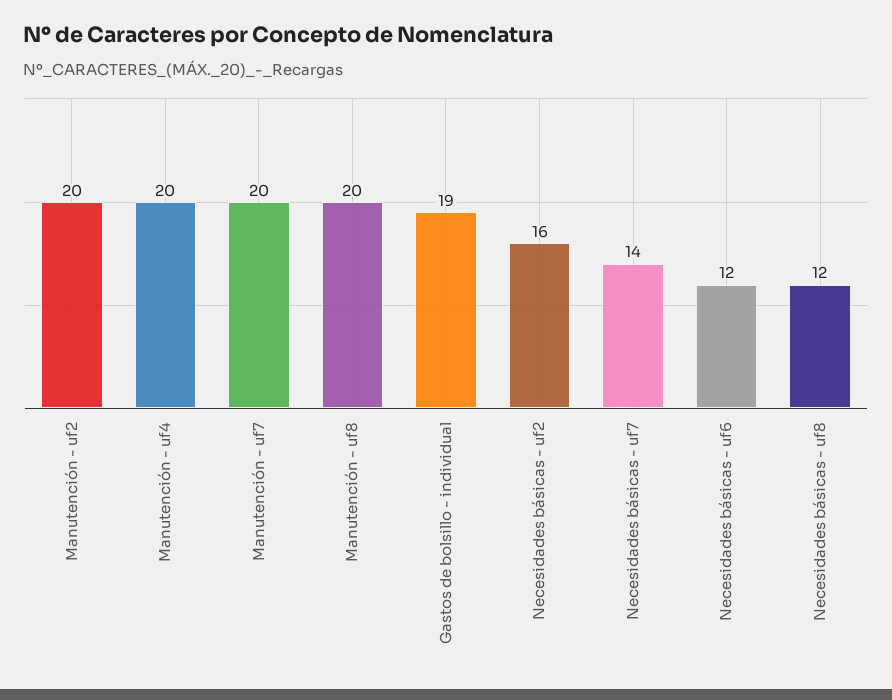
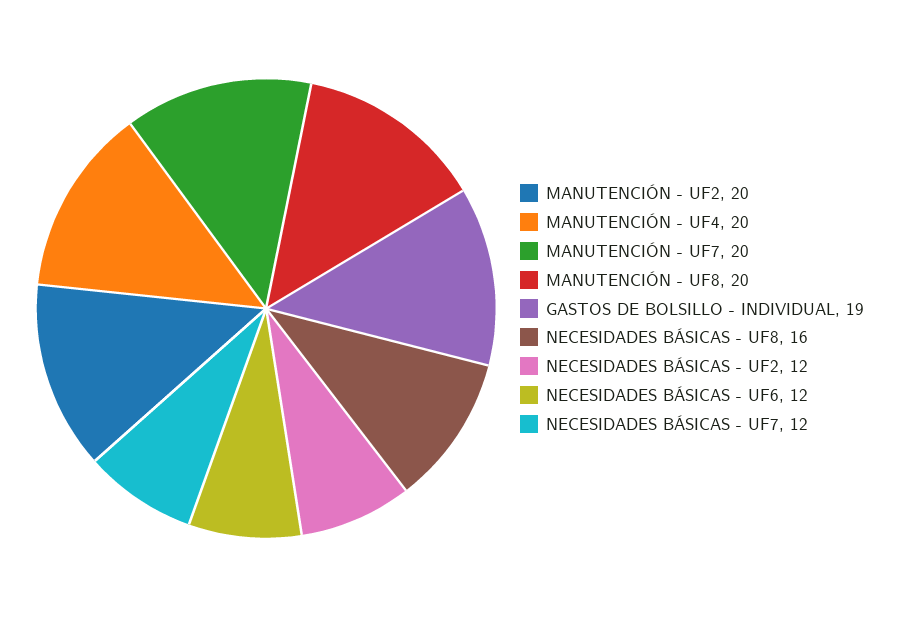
  {
    "Manutención - uf2": 20,
    "Manutención - uf4": 20,
    "Manutención - uf7": 20,
    "Manutención - uf8": 20,
    "Gastos de bolsillo - individual": 19,
-   "Necesidades básicas - uf2": 16,
+   "Necesidades básicas - uf2": 12,
-   "Necesidades básicas - uf7": 14,
+   "Necesidades básicas - uf7": 12,
    "Necesidades básicas - uf6": 12,
-   "Necesidades básicas - uf8": 12
+   "Necesidades básicas - uf8": 16
  }

